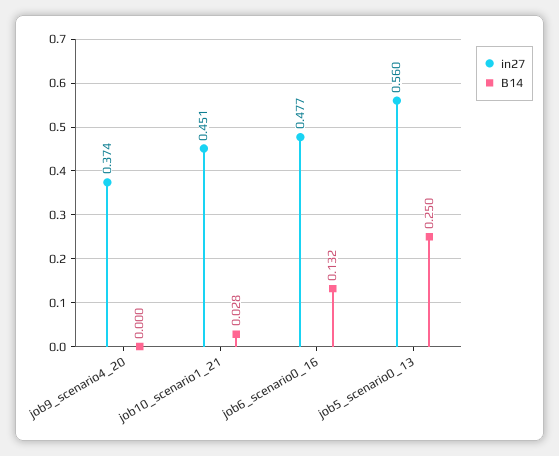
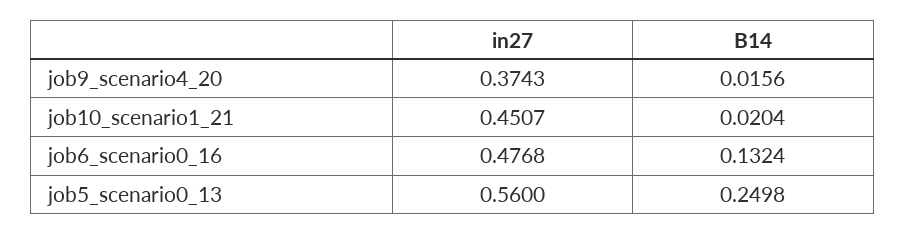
  {
    "in27": {
      "job9_scenario4_20": 0.3743,
      "job10_scenario1_21": 0.4507,
      "job6_scenario0_16": 0.4768,
      "job5_scenario0_13": 0.56
    },
    "B14": {
-     "job9_scenario4_20": 0,
+     "job9_scenario4_20": 0.0156,
-     "job10_scenario1_21": 0.028,
+     "job10_scenario1_21": 0.0204,
      "job6_scenario0_16": 0.1324,
      "job5_scenario0_13": 0.2498
    }
  }

